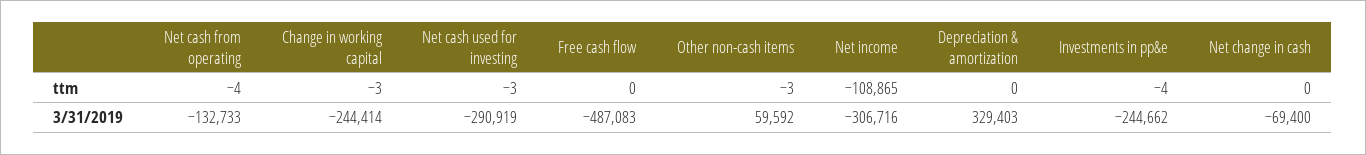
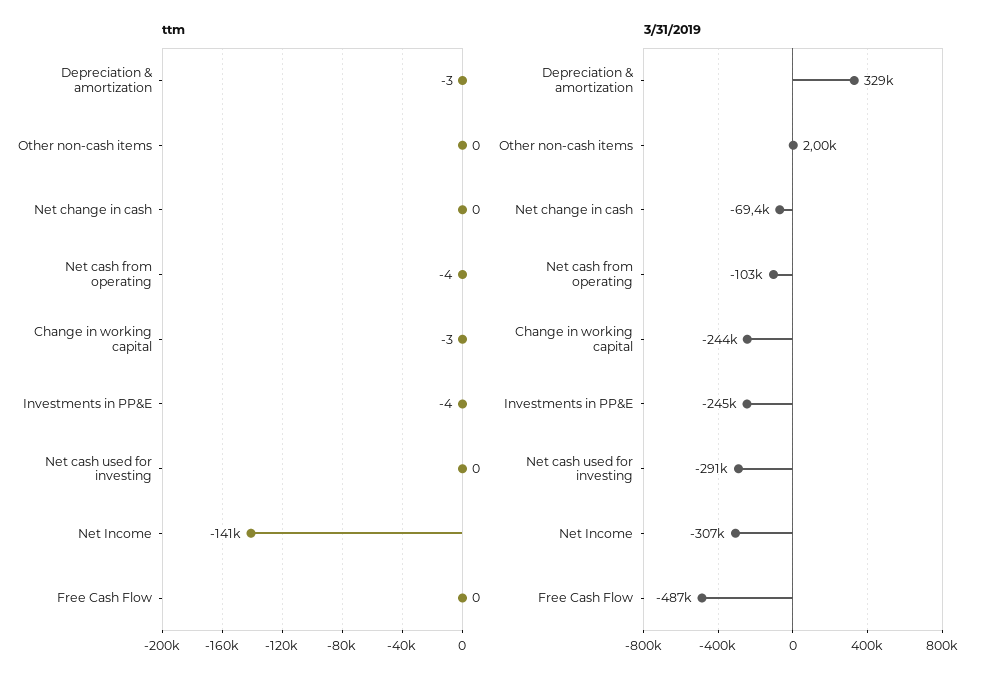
  {
    "ttm": {
      "Net cash from operating": -4,
      "Change in working capital": -3,
-     "Net cash used for investing": -3,
+     "Net cash used for investing": 0,
      "Free cash flow": 0,
-     "Other non-cash items": -3,
+     "Other non-cash items": 0,
-     "Net income": -108865,
+     "Net income": -141000,
-     "Depreciation & amortization": 0,
+     "Depreciation & amortization": -3,
      "Investments in pp&e": -4,
      "Net change in cash": 0
    },
    "3/31/2019": {
-     "Net cash from operating": -132733,
+     "Net cash from operating": -103000,
      "Change in working capital": -244414,
      "Net cash used for investing": -290919,
      "Free cash flow": -487083,
-     "Other non-cash items": 59592,
+     "Other non-cash items": 2000,
      "Net income": -306716,
      "Depreciation & amortization": 329403,
      "Investments in pp&e": -244662,
      "Net change in cash": -69400
    }
  }

